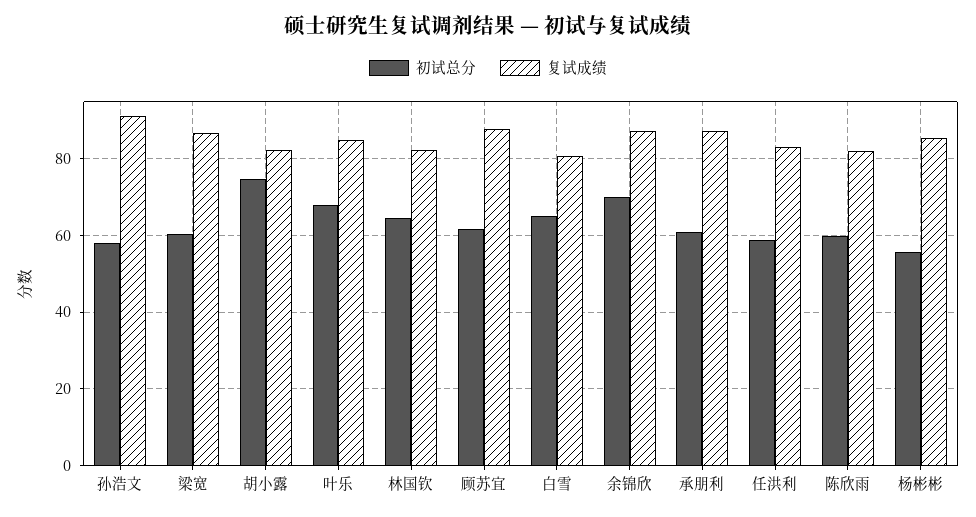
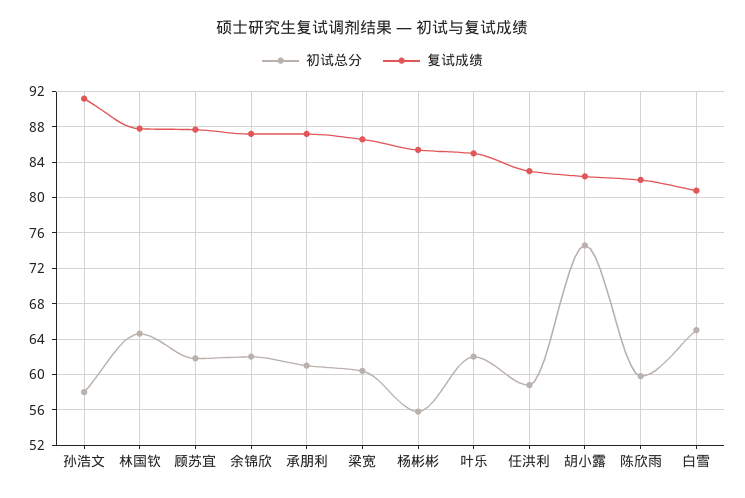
  {
    "初试总分": {
      "孙浩文": 58,
      "梁宽": 60,
      "胡小露": 75,
-     "叶乐": 68,
+     "叶乐": 62,
      "林国钦": 65,
      "顾苏宜": 62,
      "白雪": 65,
-     "余锦欣": 70,
+     "余锦欣": 62,
      "承朋利": 61,
      "任洪利": 59,
      "陈欣雨": 60,
      "杨彬彬": 56
    },
    "复试成绩": {
      "孙浩文": 91,
      "梁宽": 87,
      "胡小露": 82,
      "叶乐": 85,
-     "林国钦": 82,
+     "林国钦": 88,
      "顾苏宜": 88,
      "白雪": 81,
      "余锦欣": 87,
      "承朋利": 87,
      "任洪利": 83,
      "陈欣雨": 82,
      "杨彬彬": 85
    }
  }

